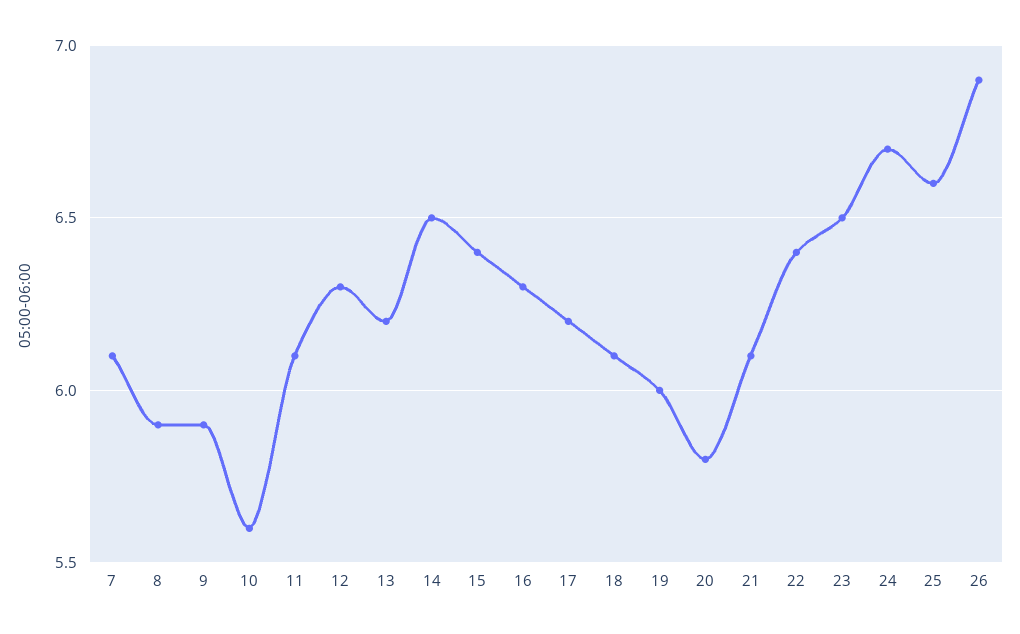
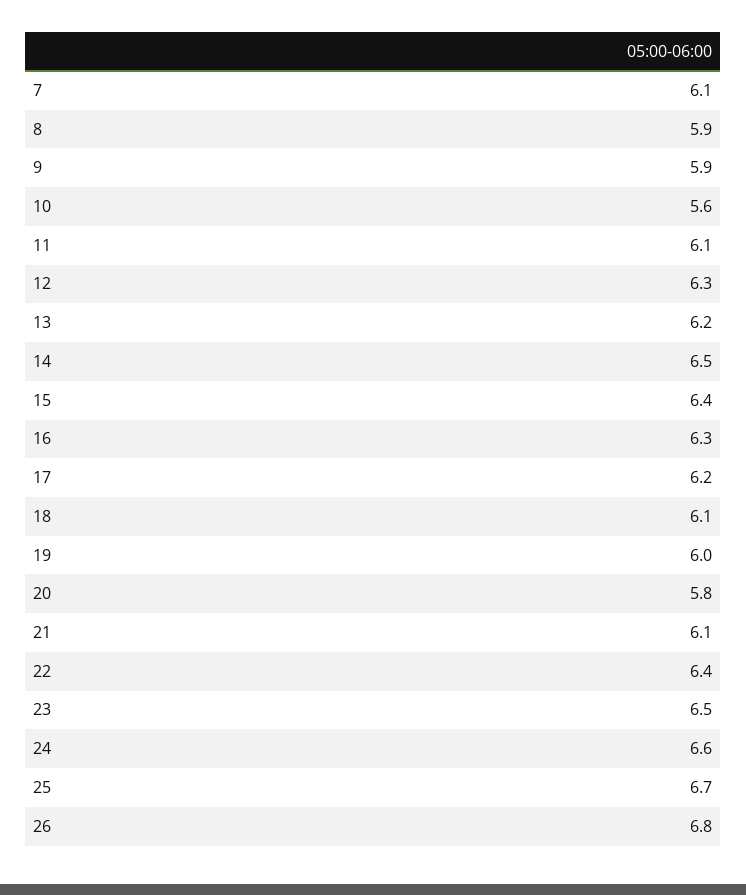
  {
    "7": 6.1,
    "8": 5.9,
    "9": 5.9,
    "10": 5.6,
    "11": 6.1,
    "12": 6.3,
    "13": 6.2,
    "14": 6.5,
    "15": 6.4,
    "16": 6.3,
    "17": 6.2,
    "18": 6.1,
    "19": 6,
    "20": 5.8,
    "21": 6.1,
    "22": 6.4,
    "23": 6.5,
-   "24": 6.7,
+   "24": 6.6,
-   "25": 6.6,
+   "25": 6.7,
-   "26": 6.9
+   "26": 6.8
  }

